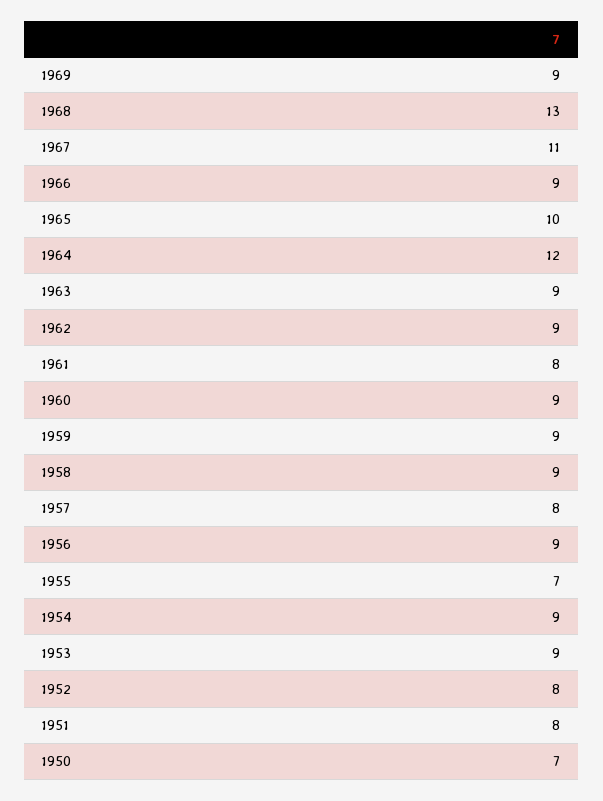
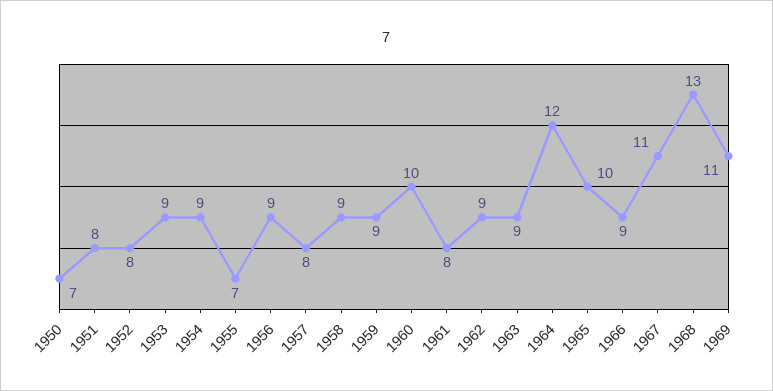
  {
-   "1969": 9,
+   "1969": 11,
    "1968": 13,
    "1967": 11,
    "1966": 9,
    "1965": 10,
    "1964": 12,
    "1963": 9,
    "1962": 9,
    "1961": 8,
-   "1960": 9,
+   "1960": 10,
    "1959": 9,
    "1958": 9,
    "1957": 8,
    "1956": 9,
    "1955": 7,
    "1954": 9,
    "1953": 9,
    "1952": 8,
    "1951": 8,
    "1950": 7
  }

